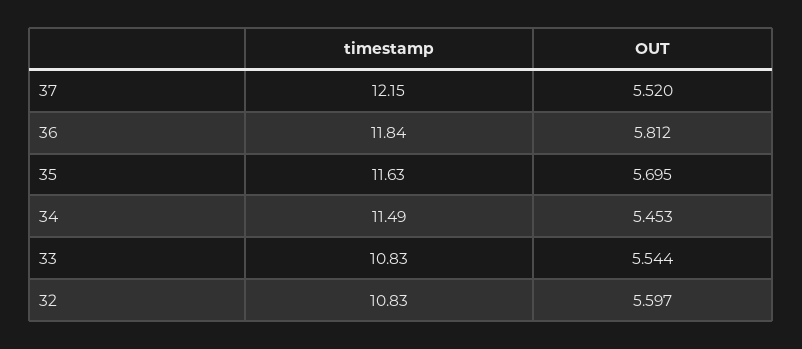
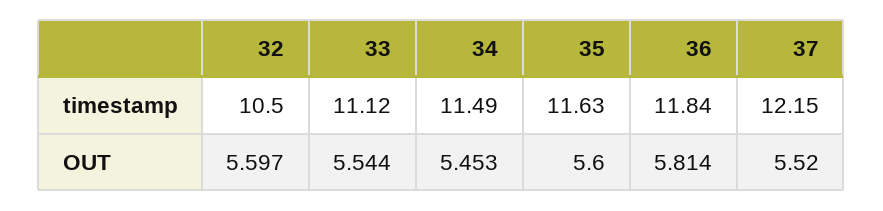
  {
    "timestamp": {
      "37": 12.15,
      "36": 11.84,
      "35": 11.63,
      "34": 11.49,
-     "33": 10.83,
+     "33": 11.12,
-     "32": 10.83
+     "32": 10.5
    },
    "OUT": {
      "37": 5.52,
-     "36": 5.812,
+     "36": 5.814,
-     "35": 5.695,
+     "35": 5.6,
      "34": 5.453,
      "33": 5.544,
      "32": 5.597
    }
  }

